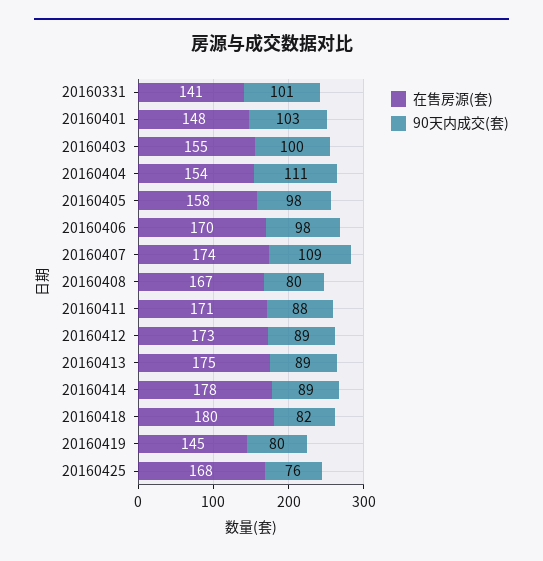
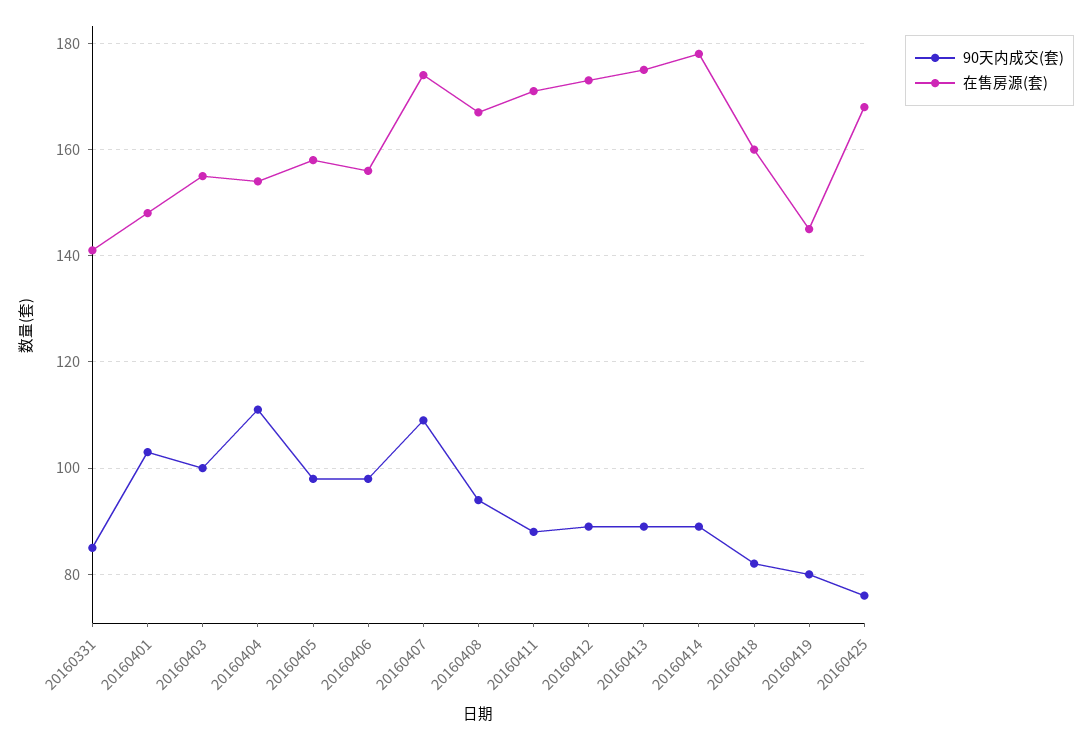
  {
    "在售房源(套)": {
      "20160331": 141,
      "20160401": 148,
      "20160403": 155,
      "20160404": 154,
      "20160405": 158,
-     "20160406": 170,
+     "20160406": 155,
      "20160407": 174,
      "20160408": 167,
      "20160411": 171,
      "20160412": 173,
      "20160413": 175,
      "20160414": 178,
-     "20160418": 180,
+     "20160418": 160,
      "20160419": 145,
      "20160425": 168
    },
    "90天内成交(套)": {
-     "20160331": 101,
+     "20160331": 85,
      "20160401": 103,
      "20160403": 100,
      "20160404": 111,
      "20160405": 98,
      "20160406": 98,
      "20160407": 109,
-     "20160408": 80,
+     "20160408": 95,
      "20160411": 88,
      "20160412": 89,
      "20160413": 89,
      "20160414": 89,
      "20160418": 82,
      "20160419": 80,
      "20160425": 76
    }
  }

